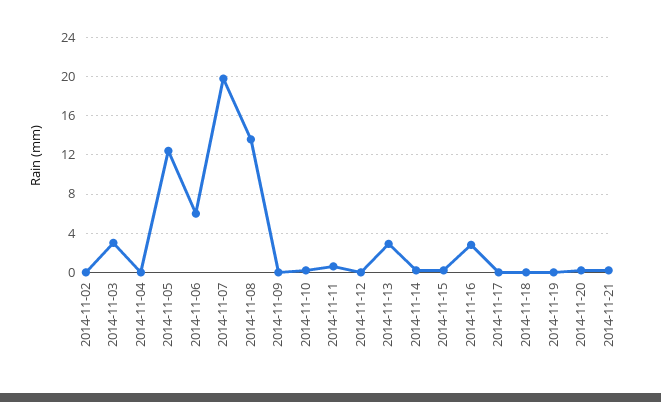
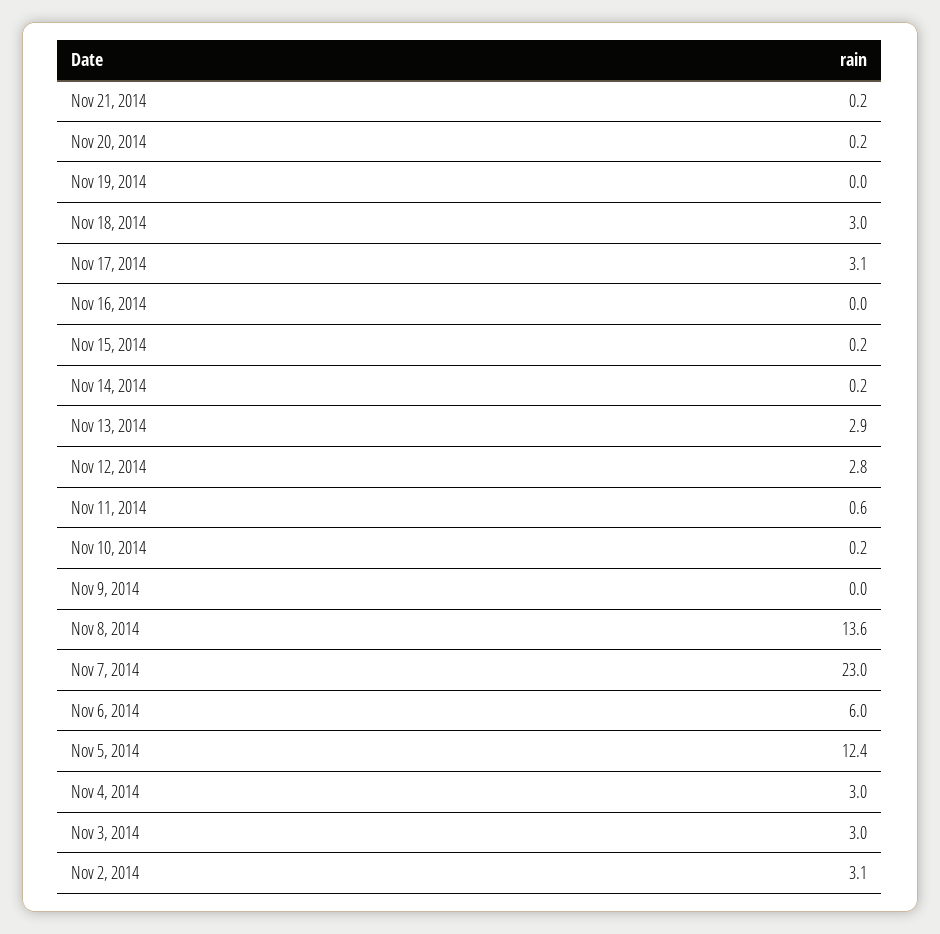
  {
-   "2014-11-02": 0,
+   "2014-11-02": 3.1,
    "2014-11-03": 3,
-   "2014-11-04": 0,
+   "2014-11-04": 3,
    "2014-11-05": 12.4,
    "2014-11-06": 6,
-   "2014-11-07": 20,
+   "2014-11-07": 23,
    "2014-11-08": 13.6,
    "2014-11-09": 0,
    "2014-11-10": 0.2,
    "2014-11-11": 0.6,
-   "2014-11-12": 0,
+   "2014-11-12": 2.8,
    "2014-11-13": 2.9,
    "2014-11-14": 0.2,
    "2014-11-15": 0.2,
-   "2014-11-16": 3,
+   "2014-11-16": 0,
-   "2014-11-17": 0,
+   "2014-11-17": 3.1,
-   "2014-11-18": 0,
+   "2014-11-18": 3,
    "2014-11-19": 0,
    "2014-11-20": 0.2,
    "2014-11-21": 0.2
  }

